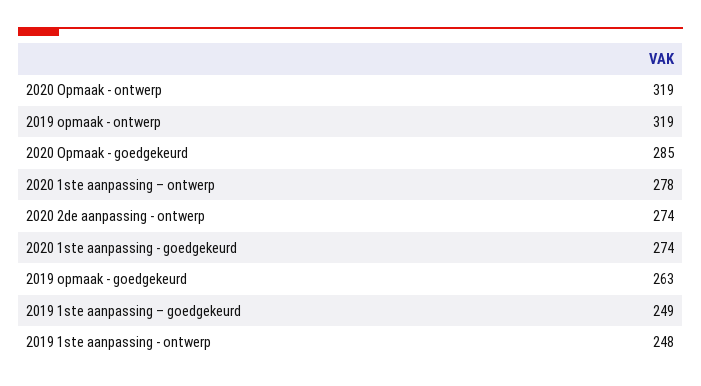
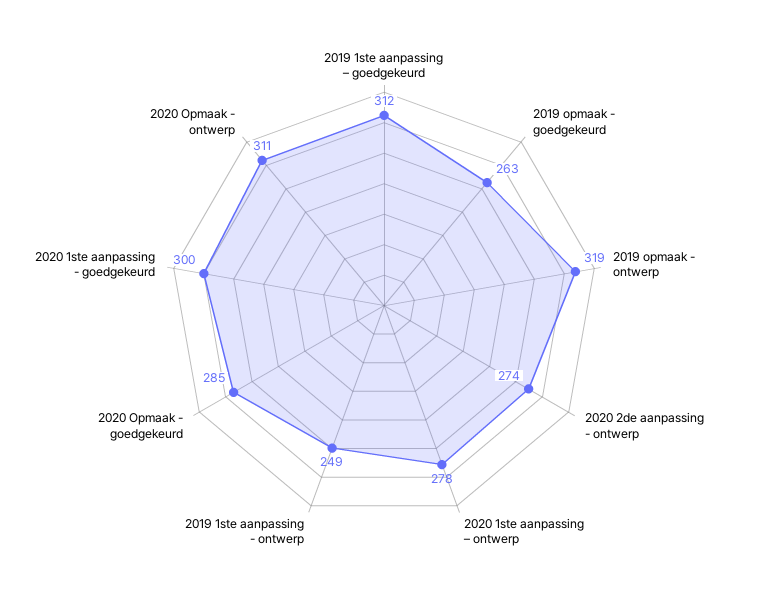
  {
-   "2020 Opmaak - ontwerp": 319,
+   "2020 Opmaak - ontwerp": 311,
    "2019 opmaak - ontwerp": 319,
    "2020 Opmaak - goedgekeurd": 285,
    "2020 1ste aanpassing – ontwerp": 278,
    "2020 2de aanpassing - ontwerp": 274,
-   "2020 1ste aanpassing - goedgekeurd": 274,
+   "2020 1ste aanpassing - goedgekeurd": 300,
    "2019 opmaak - goedgekeurd": 263,
-   "2019 1ste aanpassing – goedgekeurd": 249,
+   "2019 1ste aanpassing – goedgekeurd": 312,
-   "2019 1ste aanpassing - ontwerp": 248
+   "2019 1ste aanpassing - ontwerp": 249
  }

